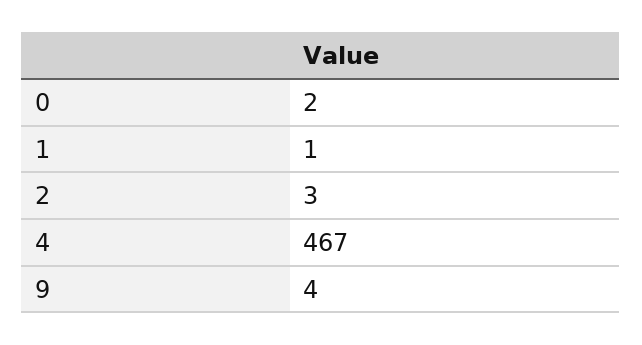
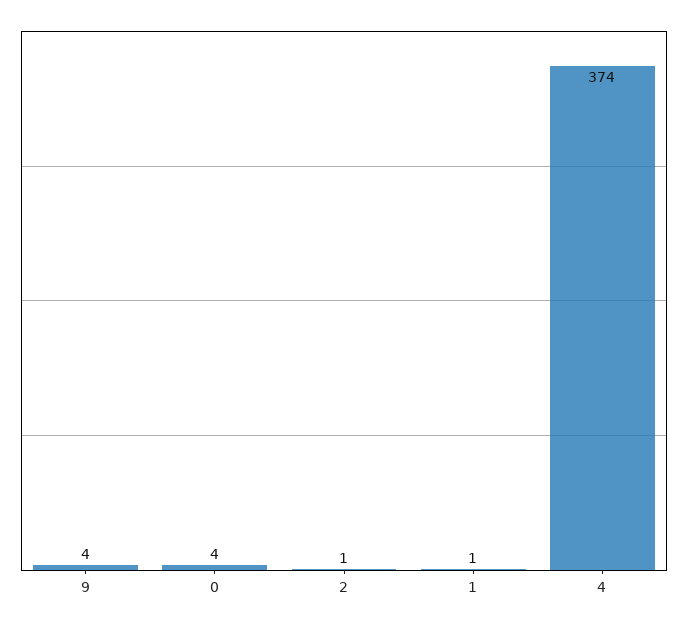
  {
-   "0": 2,
+   "0": 4,
    "1": 1,
-   "2": 3,
+   "2": 1,
-   "4": 467,
+   "4": 374,
    "9": 4
  }

